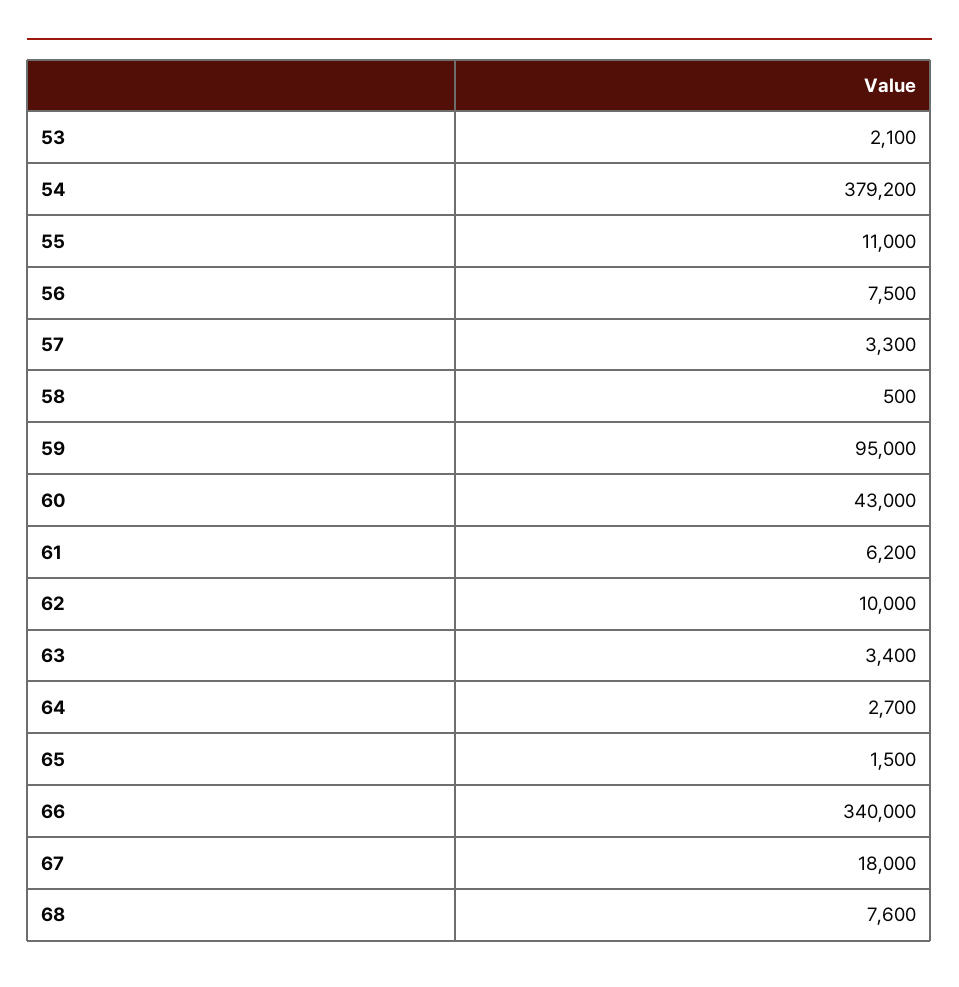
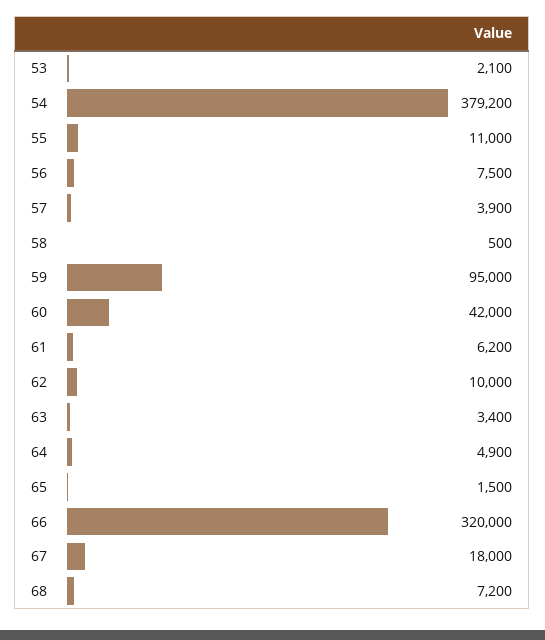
  {
    "53": 2100,
    "54": 379200,
    "55": 11000,
    "56": 7500,
-   "57": 3300,
+   "57": 3900,
    "58": 500,
    "59": 95000,
-   "60": 43000,
+   "60": 42000,
    "61": 6200,
    "62": 10000,
    "63": 3400,
-   "64": 2700,
+   "64": 4900,
    "65": 1500,
-   "66": 340000,
+   "66": 320000,
    "67": 18000,
-   "68": 7600
+   "68": 7200
  }

